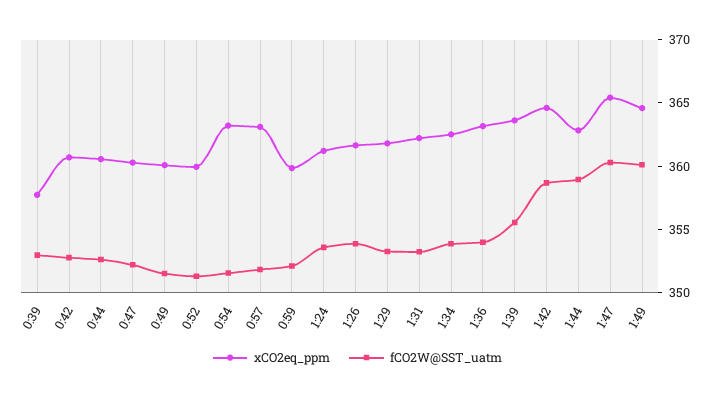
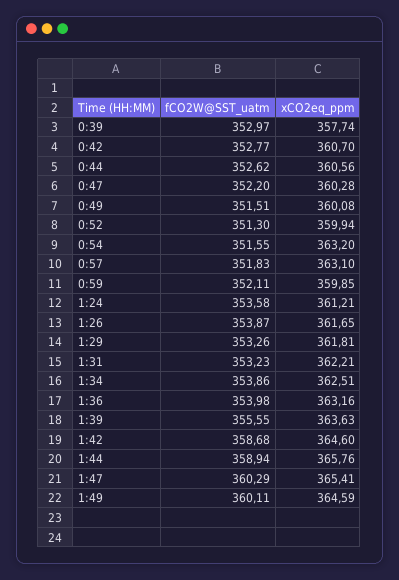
  {
    "xCO2eq_ppm": {
      "0:39": 357.74,
      "0:42": 360.7,
      "0:44": 360.56,
      "0:47": 360.28,
      "0:49": 360.08,
      "0:52": 359.94,
      "0:54": 363.2,
      "0:57": 363.1,
      "0:59": 359.85,
      "1:24": 361.21,
      "1:26": 361.65,
      "1:29": 361.81,
      "1:31": 362.21,
      "1:34": 362.51,
      "1:36": 363.16,
      "1:39": 363.63,
      "1:42": 364.6,
-     "1:44": 363,
+     "1:44": 365.76,
      "1:47": 365.41,
      "1:49": 364.59
    },
    "fCO2W@SST_uatm": {
      "0:39": 352.97,
      "0:42": 352.77,
      "0:44": 352.62,
      "0:47": 352.2,
      "0:49": 351.51,
      "0:52": 351.3,
      "0:54": 351.55,
      "0:57": 351.83,
      "0:59": 352.11,
      "1:24": 353.58,
      "1:26": 353.87,
      "1:29": 353.26,
      "1:31": 353.23,
      "1:34": 353.86,
      "1:36": 353.98,
      "1:39": 355.55,
      "1:42": 358.68,
      "1:44": 358.94,
      "1:47": 360.29,
      "1:49": 360.11
    }
  }

